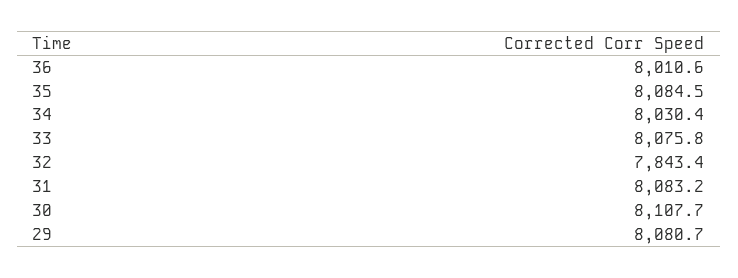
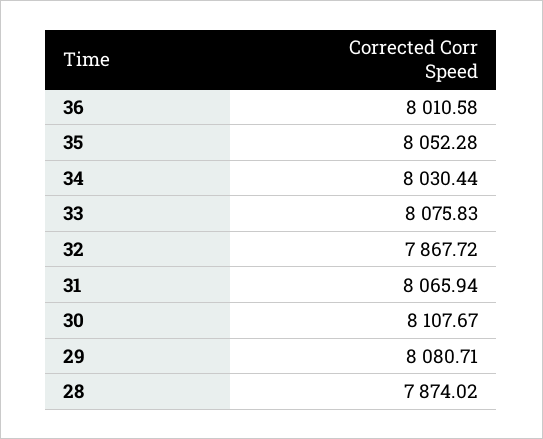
  {
    "36": 8010.58,
-   "35": 8084.5,
+   "35": 8052.28,
    "34": 8030.44,
    "33": 8075.83,
-   "32": 7843.4,
+   "32": 7867.72,
-   "31": 8083.2,
+   "31": 8065.94,
    "30": 8107.67,
-   "29": 8080.71
+   "29": 8080.71,
+   "28": 7874.02
  }

